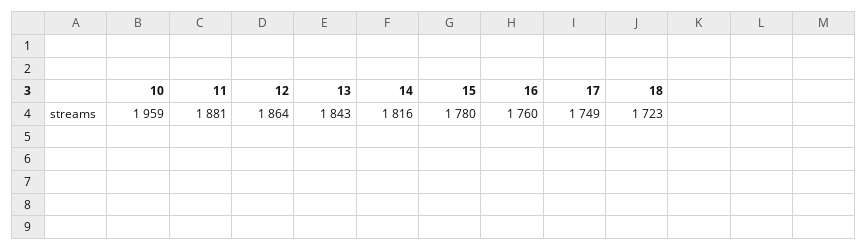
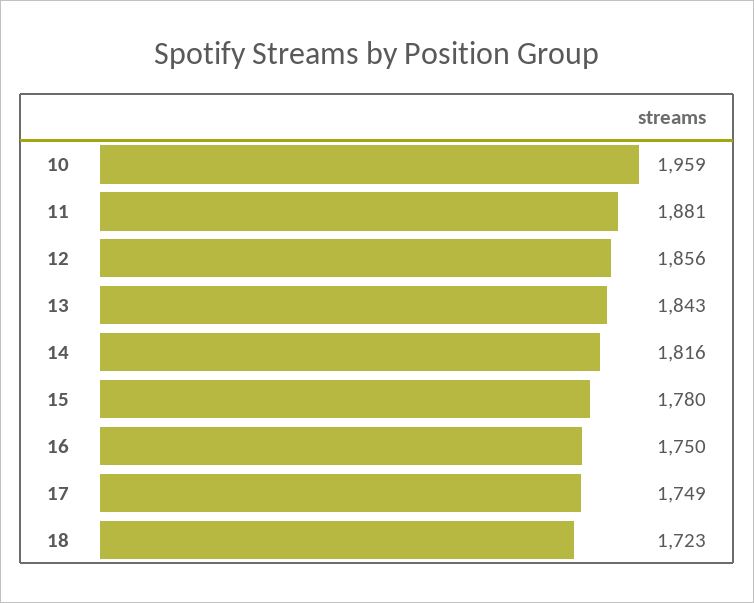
  {
    "10": 1959,
    "11": 1881,
-   "12": 1864,
+   "12": 1856,
    "13": 1843,
    "14": 1816,
    "15": 1780,
-   "16": 1760,
+   "16": 1750,
    "17": 1749,
    "18": 1723
  }

